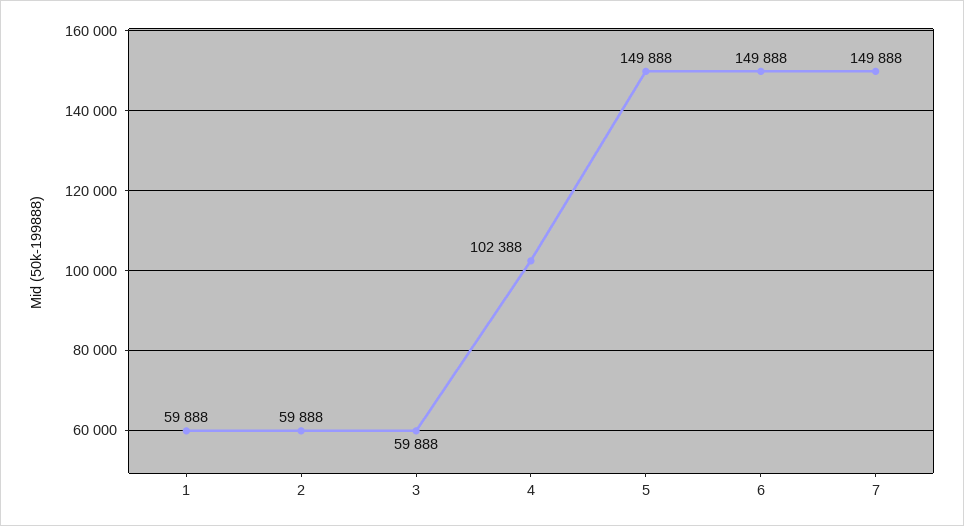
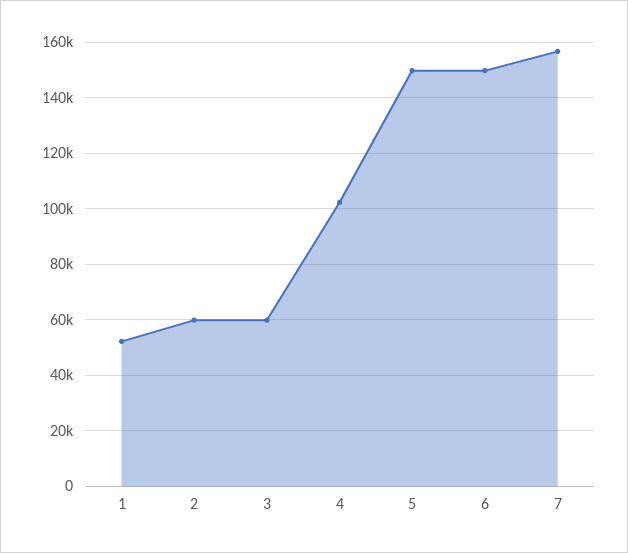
  {
-   "1": 59888,
+   "1": 52500,
    "2": 59888,
    "3": 59888,
    "4": 102388,
    "5": 149888,
    "6": 149888,
-   "7": 149888
+   "7": 157500
  }

